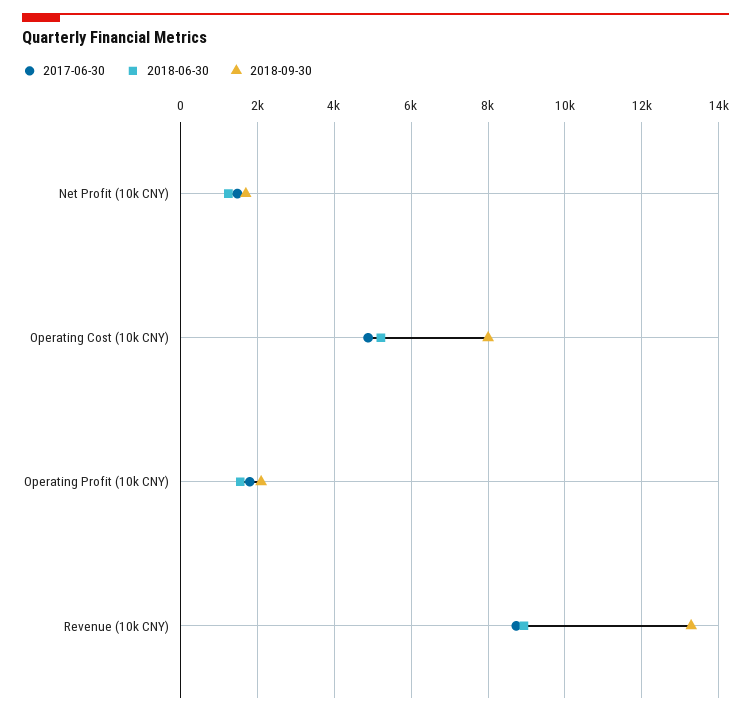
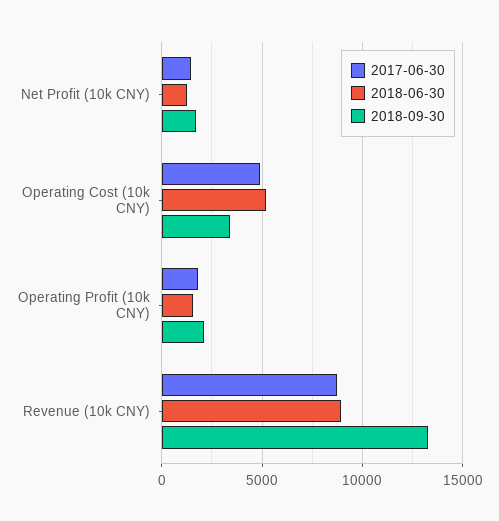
  {
    "2017-06-30": {
      "Net Profit (10k CNY)": 1400,
      "Operating Cost (10k CNY)": 4800,
      "Operating Profit (10k CNY)": 1800,
      "Revenue (10k CNY)": 8800
    },
    "2018-06-30": {
      "Net Profit (10k CNY)": 1200,
      "Operating Cost (10k CNY)": 5200,
      "Operating Profit (10k CNY)": 1600,
      "Revenue (10k CNY)": 9000
    },
    "2018-09-30": {
      "Net Profit (10k CNY)": 1600,
-     "Operating Cost (10k CNY)": 8000,
+     "Operating Cost (10k CNY)": 3500,
      "Operating Profit (10k CNY)": 2000,
      "Revenue (10k CNY)": 13200
    }
  }

